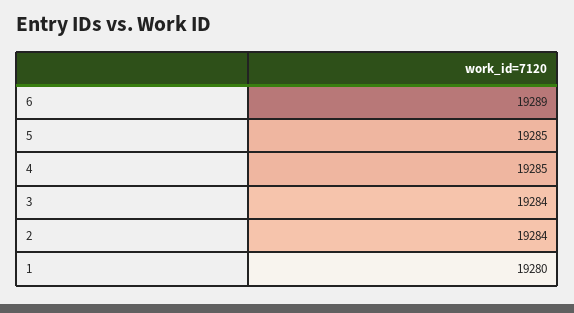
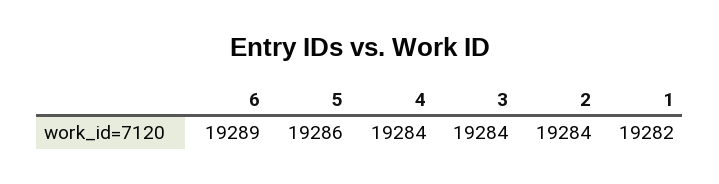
  {
    "6": 19289,
-   "5": 19285,
+   "5": 19286,
-   "4": 19285,
+   "4": 19284,
    "3": 19284,
    "2": 19284,
-   "1": 19280
+   "1": 19282
  }

